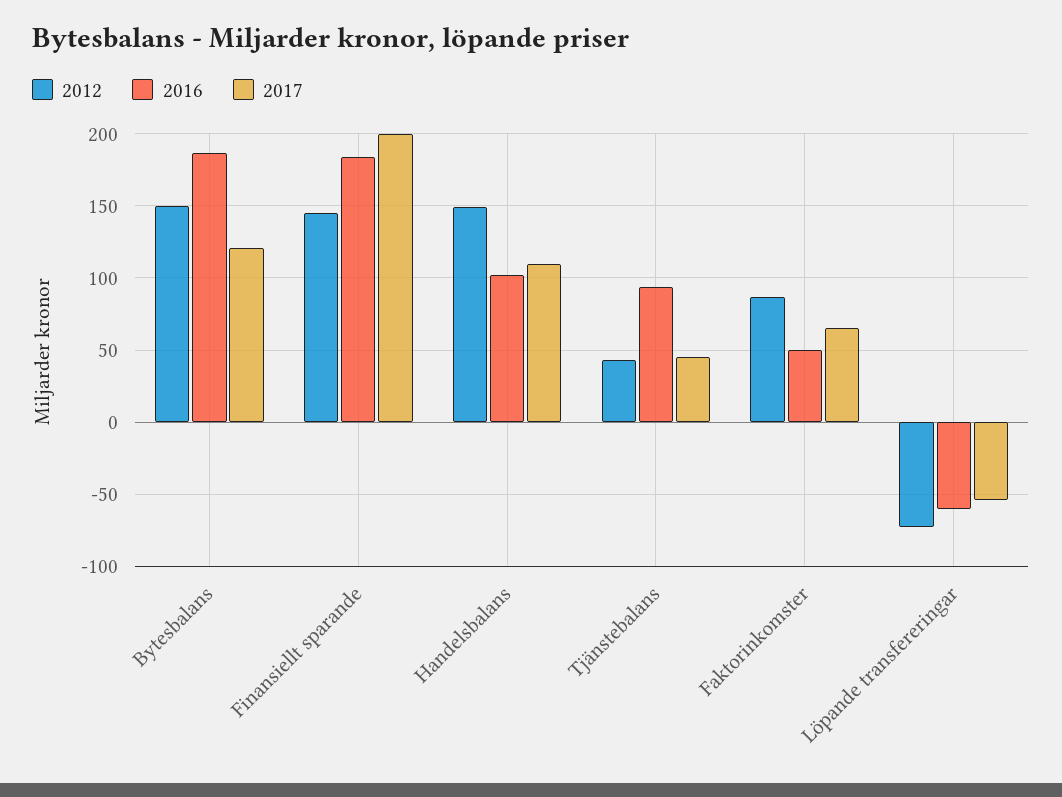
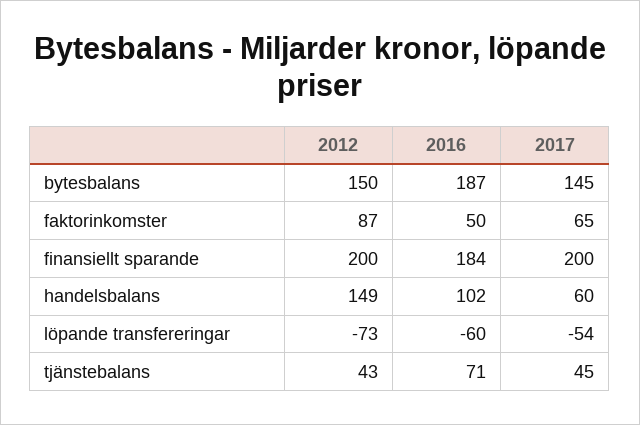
  {
    "2012": {
      "Bytesbalans": 150,
-     "Finansiellt sparande": 145,
+     "Finansiellt sparande": 200,
      "Handelsbalans": 149,
      "Tjänstebalans": 43,
      "Faktorinkomster": 87,
      "Löpande transfereringar": -73
    },
    "2016": {
      "Bytesbalans": 187,
      "Finansiellt sparande": 184,
      "Handelsbalans": 102,
-     "Tjänstebalans": 95,
+     "Tjänstebalans": 71,
      "Faktorinkomster": 50,
      "Löpande transfereringar": -60
    },
    "2017": {
-     "Bytesbalans": 120,
+     "Bytesbalans": 145,
      "Finansiellt sparande": 200,
-     "Handelsbalans": 110,
+     "Handelsbalans": 60,
      "Tjänstebalans": 45,
      "Faktorinkomster": 65,
      "Löpande transfereringar": -54
    }
  }

